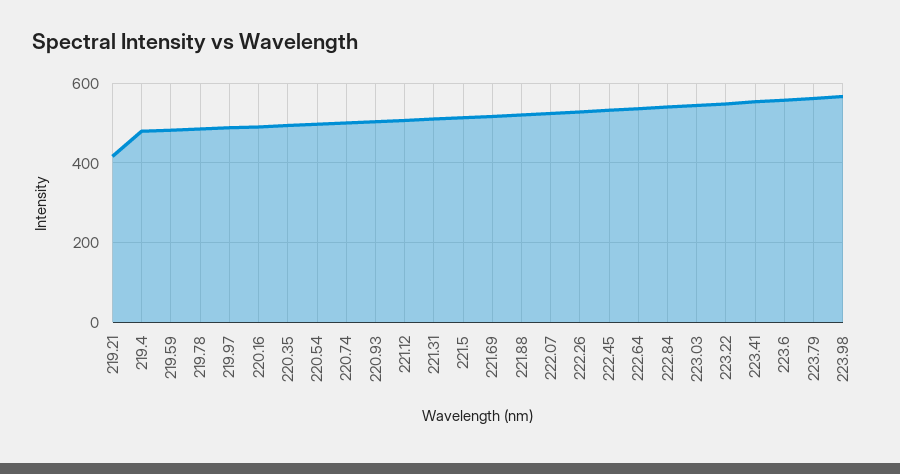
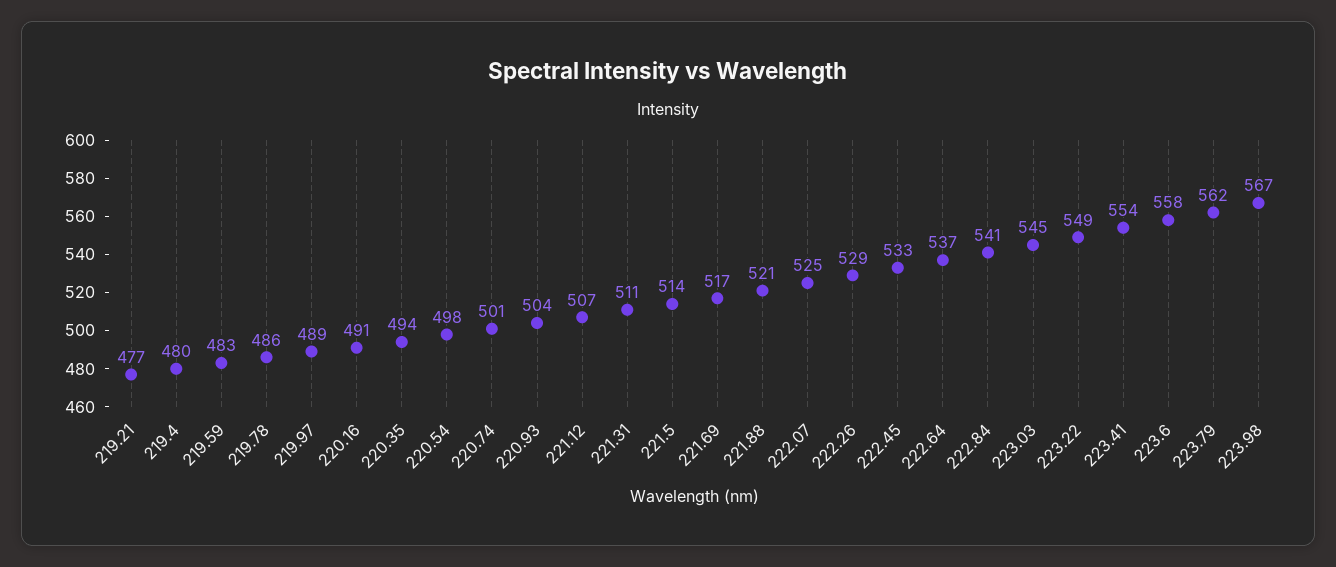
  {
-   "219.21": 420,
+   "219.21": 477,
    "219.4": 480,
    "219.59": 483,
    "219.78": 486,
    "219.97": 489,
    "220.16": 491,
    "220.35": 494,
    "220.54": 498,
    "220.74": 501,
    "220.93": 504,
    "221.12": 507,
    "221.31": 511,
    "221.5": 514,
    "221.69": 517,
    "221.88": 521,
    "222.07": 525,
    "222.26": 529,
    "222.45": 533,
    "222.64": 537,
    "222.84": 541,
    "223.03": 545,
    "223.22": 549,
    "223.41": 554,
    "223.6": 558,
    "223.79": 562,
    "223.98": 567
  }

